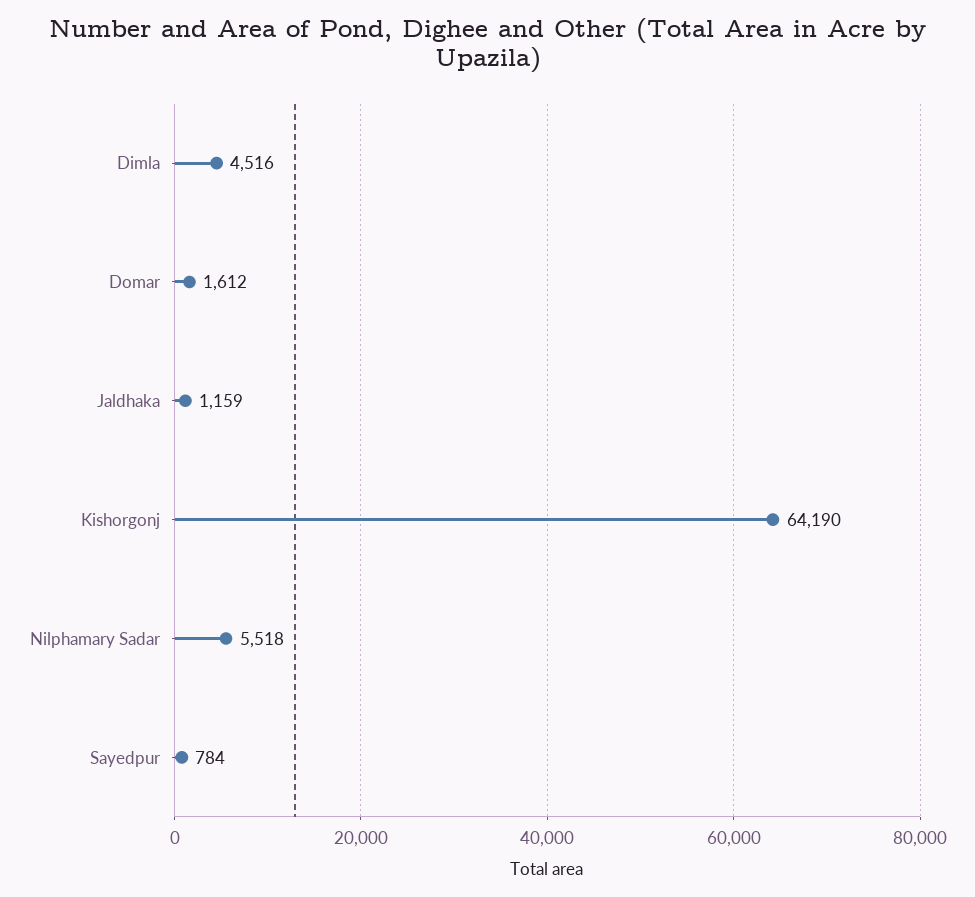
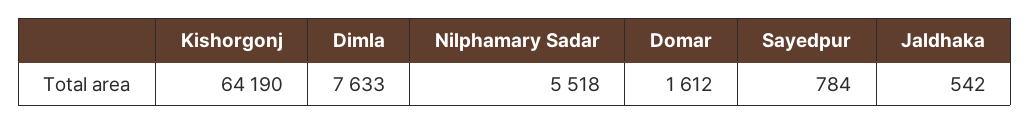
  {
-   "Dimla": 4516,
+   "Dimla": 7633,
    "Domar": 1612,
-   "Jaldhaka": 1159,
+   "Jaldhaka": 542,
    "Kishorgonj": 64190,
    "Nilphamary Sadar": 5518,
    "Sayedpur": 784
  }

